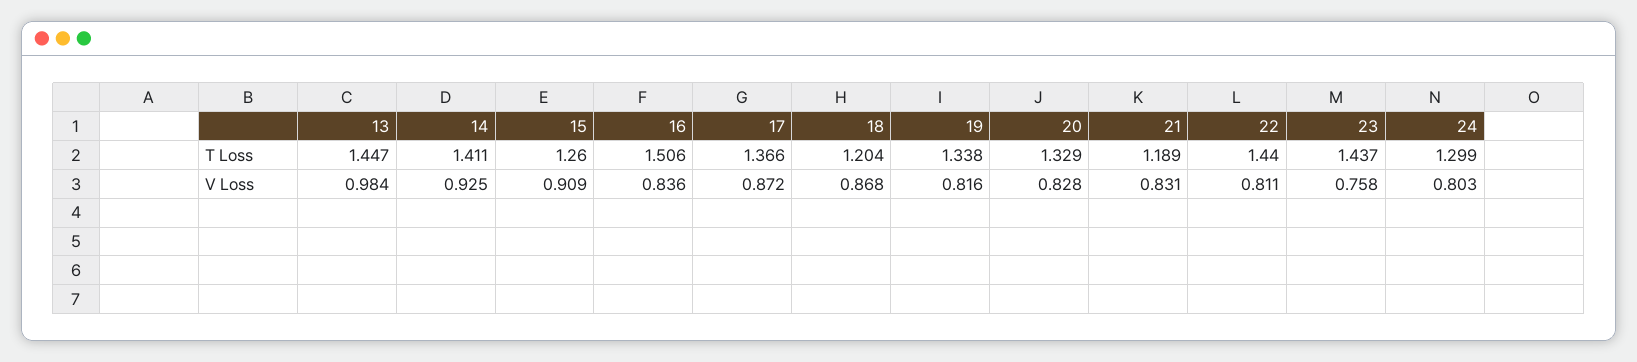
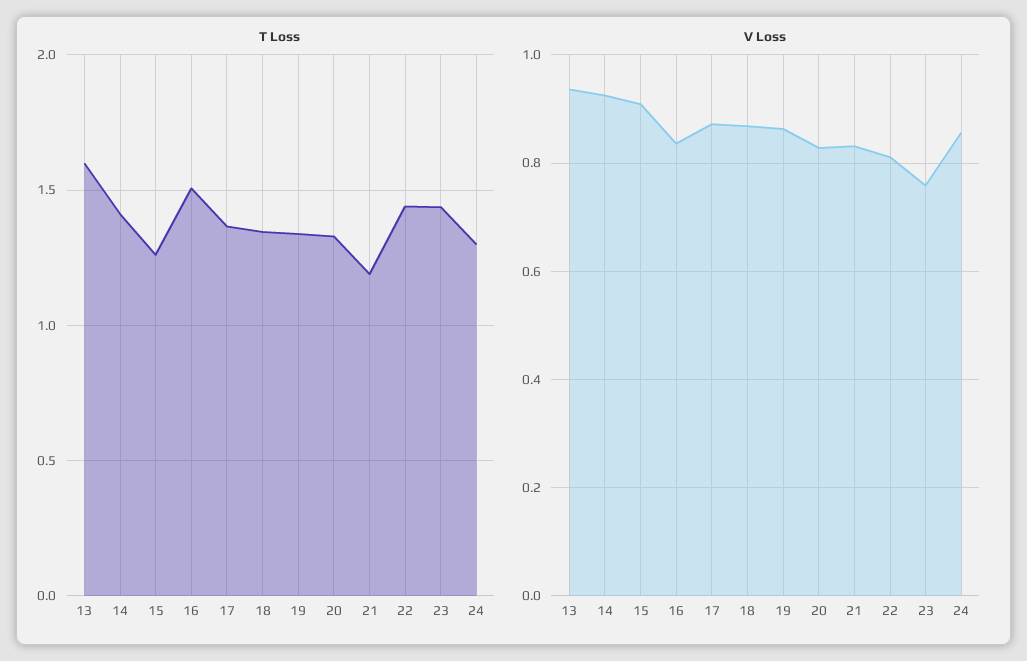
  {
    "T Loss": {
-     "13": 1.447,
+     "13": 1.6,
      "14": 1.411,
      "15": 1.26,
      "16": 1.506,
      "17": 1.366,
-     "18": 1.204,
+     "18": 1.35,
      "19": 1.338,
      "20": 1.329,
      "21": 1.189,
      "22": 1.44,
      "23": 1.437,
      "24": 1.299
    },
    "V Loss": {
-     "13": 0.984,
+     "13": 0.94,
      "14": 0.925,
      "15": 0.909,
      "16": 0.836,
      "17": 0.872,
      "18": 0.868,
-     "19": 0.816,
+     "19": 0.86,
      "20": 0.828,
      "21": 0.831,
      "22": 0.811,
      "23": 0.758,
-     "24": 0.803
+     "24": 0.86
    }
  }

